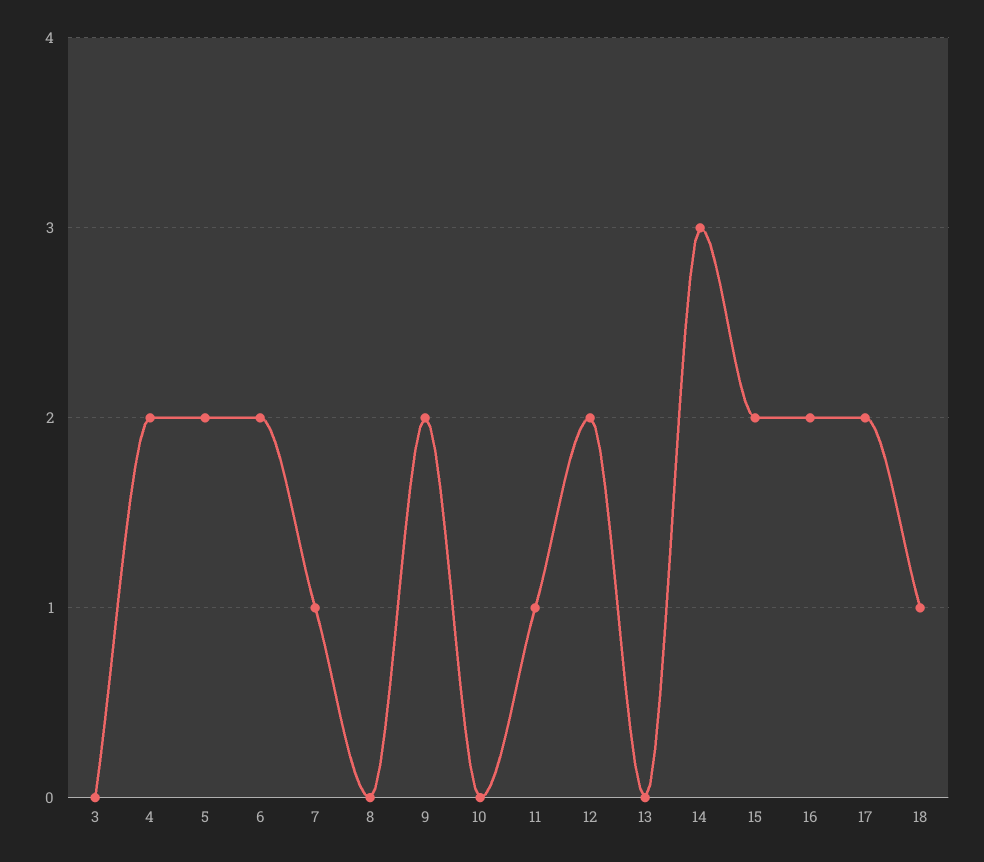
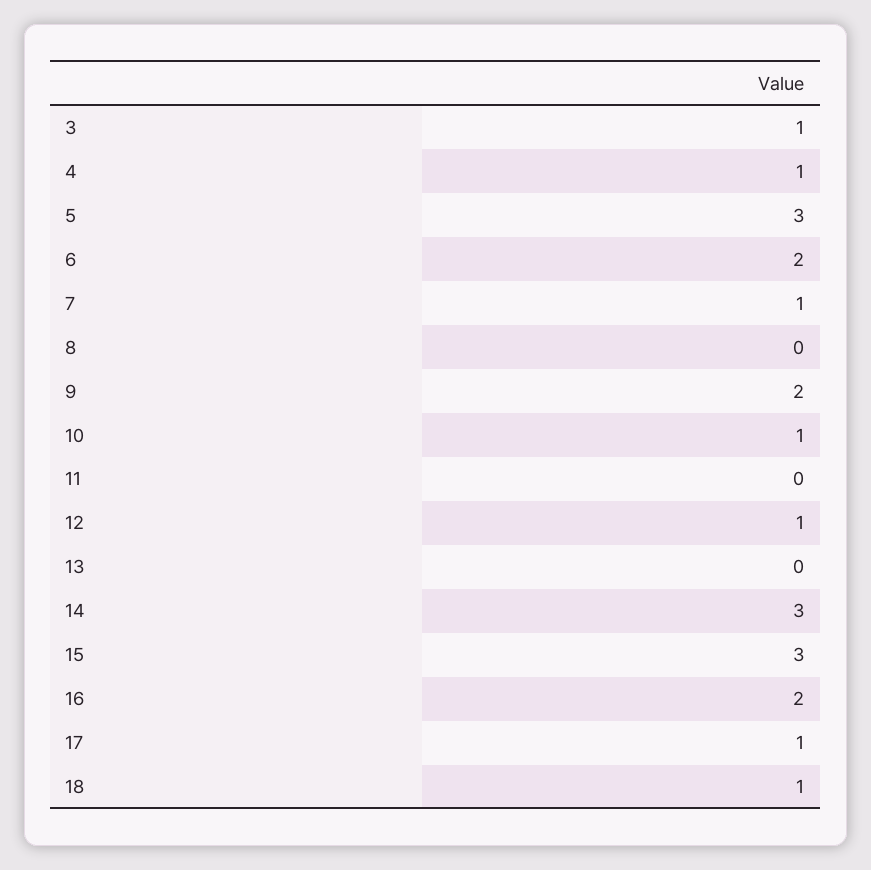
  {
-   "3": 0,
+   "3": 1,
-   "4": 2,
+   "4": 1,
-   "5": 2,
+   "5": 3,
    "6": 2,
    "7": 1,
    "8": 0,
    "9": 2,
-   "10": 0,
+   "10": 1,
-   "11": 1,
+   "11": 0,
-   "12": 2,
+   "12": 1,
    "13": 0,
    "14": 3,
-   "15": 2,
+   "15": 3,
    "16": 2,
-   "17": 2,
+   "17": 1,
    "18": 1
  }

